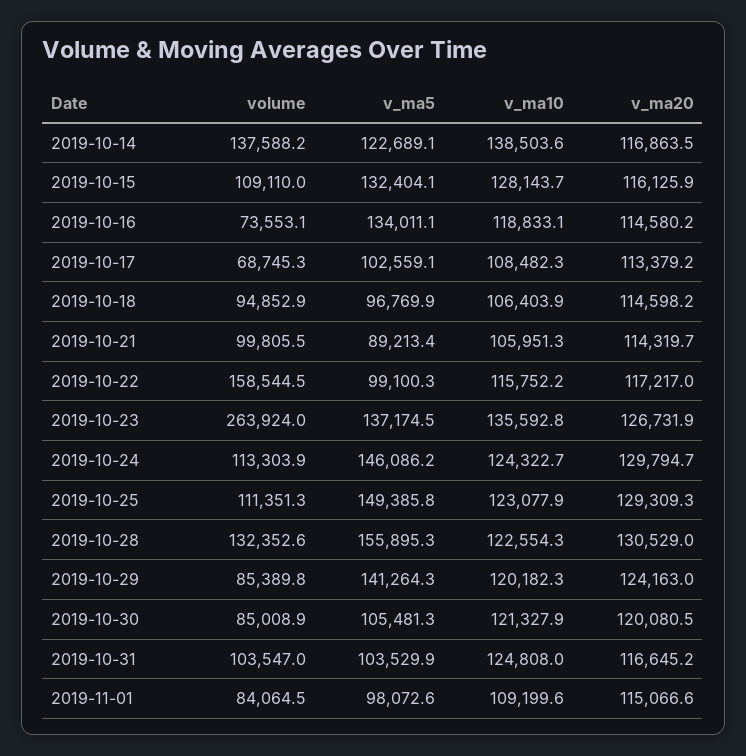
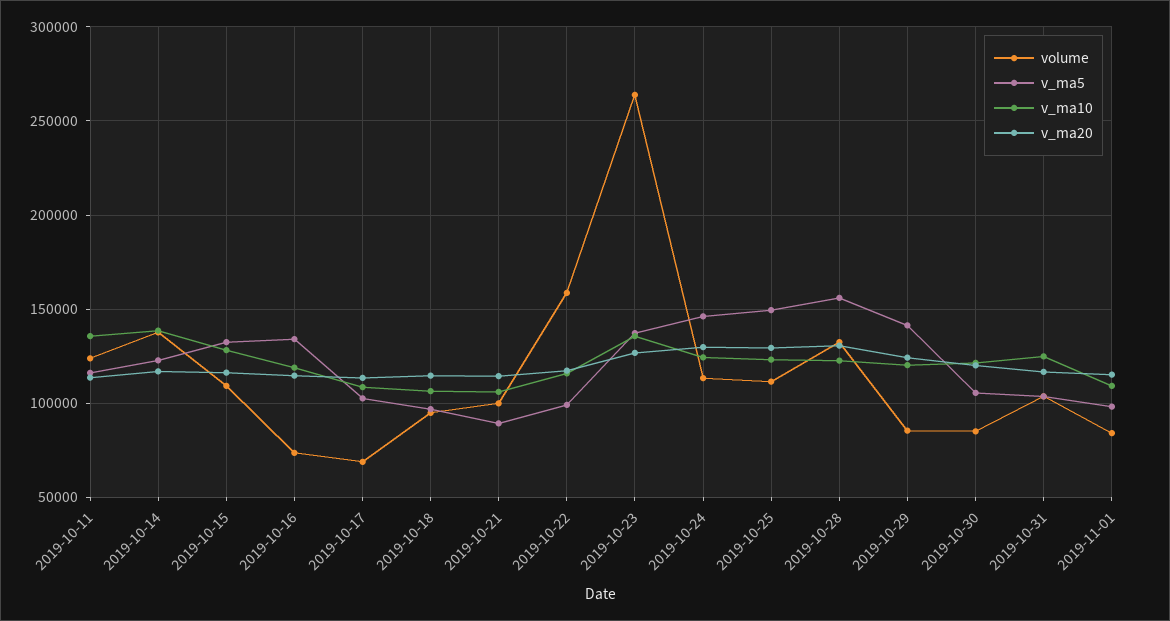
  {
    "volume": {
      "2019-10-14": 137588.2,
      "2019-10-15": 109110,
      "2019-10-16": 73553.1,
      "2019-10-17": 68745.3,
      "2019-10-18": 94852.9,
      "2019-10-21": 99805.5,
      "2019-10-22": 158544.5,
      "2019-10-23": 263924,
      "2019-10-24": 113303.9,
      "2019-10-25": 111351.3,
      "2019-10-28": 132352.6,
      "2019-10-29": 85389.8,
      "2019-10-30": 85008.9,
      "2019-10-31": 103547,
-     "2019-11-01": 84064.5
+     "2019-11-01": 84064.5,
+     "2019-10-11": 125000
    },
    "v_ma5": {
      "2019-10-14": 122689.1,
      "2019-10-15": 132404.1,
      "2019-10-16": 134011.1,
      "2019-10-17": 102559.1,
      "2019-10-18": 96769.9,
      "2019-10-21": 89213.4,
      "2019-10-22": 99100.3,
      "2019-10-23": 137174.5,
      "2019-10-24": 146086.2,
      "2019-10-25": 149385.8,
      "2019-10-28": 155895.3,
      "2019-10-29": 141264.3,
      "2019-10-30": 105481.3,
      "2019-10-31": 103529.9,
-     "2019-11-01": 98072.6
+     "2019-11-01": 98072.6,
+     "2019-10-11": 115000
    },
    "v_ma10": {
      "2019-10-14": 138503.6,
      "2019-10-15": 128143.7,
      "2019-10-16": 118833.1,
      "2019-10-17": 108482.3,
      "2019-10-18": 106403.9,
      "2019-10-21": 105951.3,
      "2019-10-22": 115752.2,
      "2019-10-23": 135592.8,
      "2019-10-24": 124322.7,
      "2019-10-25": 123077.9,
      "2019-10-28": 122554.3,
      "2019-10-29": 120182.3,
      "2019-10-30": 121327.9,
      "2019-10-31": 124808,
-     "2019-11-01": 109199.6
+     "2019-11-01": 109199.6,
+     "2019-10-11": 135000
    },
    "v_ma20": {
      "2019-10-14": 116863.5,
      "2019-10-15": 116125.9,
      "2019-10-16": 114580.2,
      "2019-10-17": 113379.2,
      "2019-10-18": 114598.2,
      "2019-10-21": 114319.7,
      "2019-10-22": 117217,
      "2019-10-23": 126731.9,
      "2019-10-24": 129794.7,
      "2019-10-25": 129309.3,
      "2019-10-28": 130529,
      "2019-10-29": 124163,
      "2019-10-30": 120080.5,
      "2019-10-31": 116645.2,
-     "2019-11-01": 115066.6
+     "2019-11-01": 115066.6,
+     "2019-10-11": 115000
    }
  }

